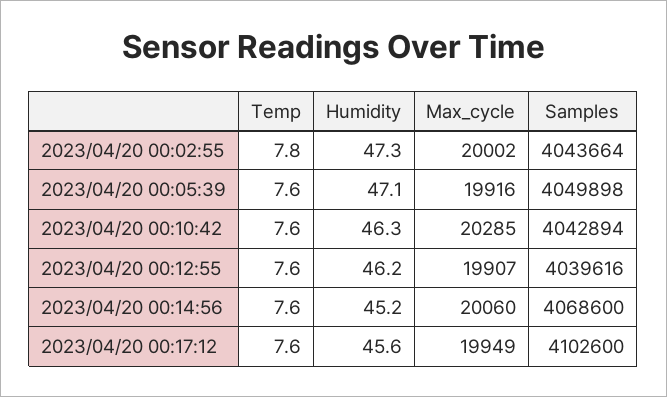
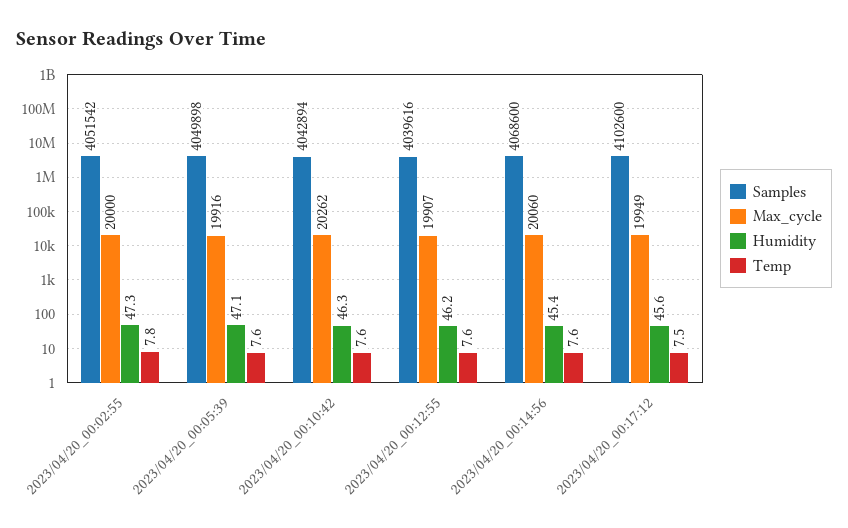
  {
    "Temp": {
      "2023/04/20 00:02:55": 7.8,
      "2023/04/20 00:05:39": 7.6,
      "2023/04/20 00:10:42": 7.6,
      "2023/04/20 00:12:55": 7.6,
      "2023/04/20 00:14:56": 7.6,
-     "2023/04/20 00:17:12": 7.6
+     "2023/04/20 00:17:12": 7.5
    },
    "Humidity": {
      "2023/04/20 00:02:55": 47.3,
      "2023/04/20 00:05:39": 47.1,
      "2023/04/20 00:10:42": 46.3,
      "2023/04/20 00:12:55": 46.2,
-     "2023/04/20 00:14:56": 45.2,
+     "2023/04/20 00:14:56": 45.4,
      "2023/04/20 00:17:12": 45.6
    },
    "Max_cycle": {
-     "2023/04/20 00:02:55": 20002,
+     "2023/04/20 00:02:55": 20000,
      "2023/04/20 00:05:39": 19916,
-     "2023/04/20 00:10:42": 20285,
+     "2023/04/20 00:10:42": 20262,
      "2023/04/20 00:12:55": 19907,
      "2023/04/20 00:14:56": 20060,
      "2023/04/20 00:17:12": 19949
    },
    "Samples": {
-     "2023/04/20 00:02:55": 4043664,
+     "2023/04/20 00:02:55": 4051542,
      "2023/04/20 00:05:39": 4049898,
      "2023/04/20 00:10:42": 4042894,
      "2023/04/20 00:12:55": 4039616,
      "2023/04/20 00:14:56": 4068600,
      "2023/04/20 00:17:12": 4102600
    }
  }

